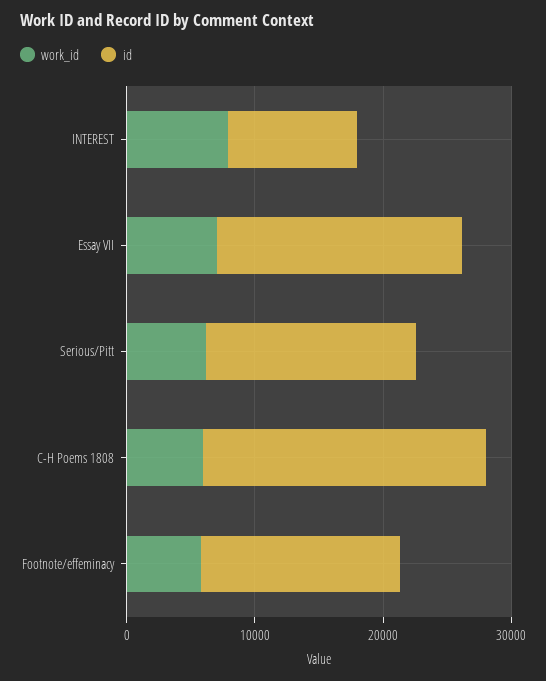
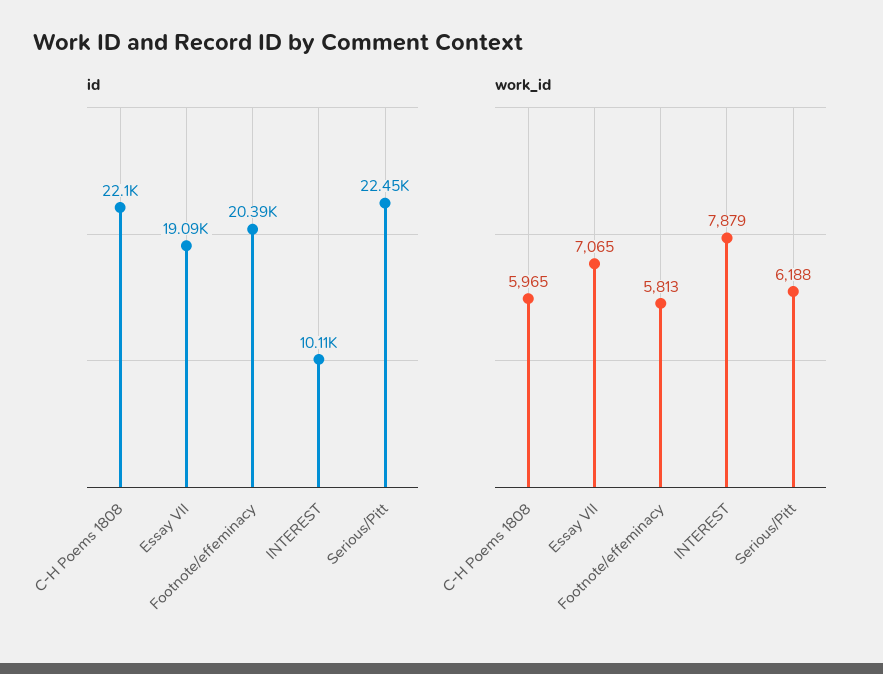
  {
    "work_id": {
      "INTEREST": 7879,
      "Essay VII": 7065,
      "Serious/Pitt": 6188,
      "C-H Poems 1808": 5965,
      "Footnote/effeminacy": 5813
    },
    "id": {
      "INTEREST": 10110,
      "Essay VII": 19090,
-     "Serious/Pitt": 16000,
+     "Serious/Pitt": 22450,
      "C-H Poems 1808": 22100,
-     "Footnote/effeminacy": 16000
+     "Footnote/effeminacy": 20390
    }
  }

